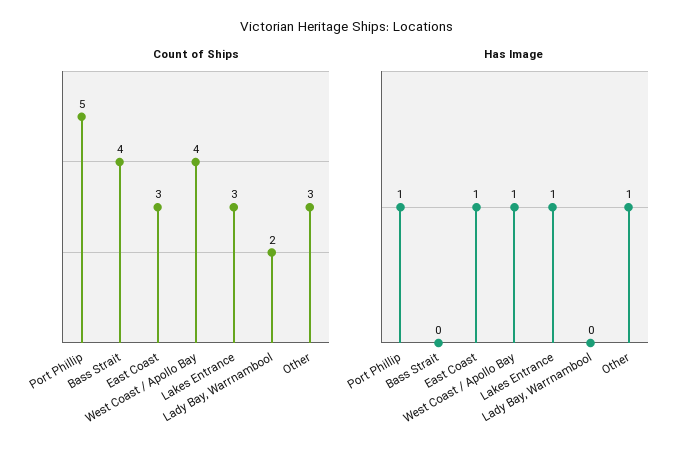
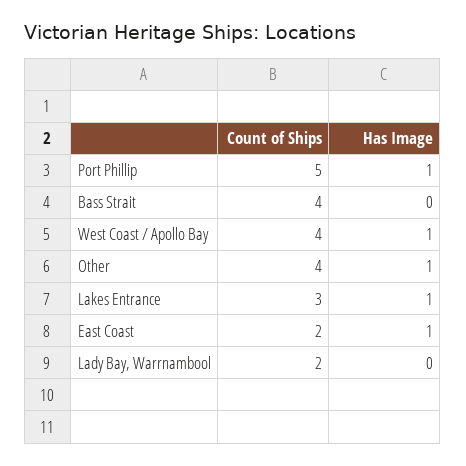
  {
    "Count of Ships": {
      "Port Phillip": 5,
      "Bass Strait": 4,
-     "East Coast": 3,
+     "East Coast": 2,
      "West Coast / Apollo Bay": 4,
      "Lakes Entrance": 3,
      "Lady Bay, Warrnambool": 2,
-     "Other": 3
+     "Other": 4
    },
    "Has Image": {
      "Port Phillip": 1,
      "Bass Strait": 0,
      "East Coast": 1,
      "West Coast / Apollo Bay": 1,
      "Lakes Entrance": 1,
      "Lady Bay, Warrnambool": 0,
      "Other": 1
    }
  }

